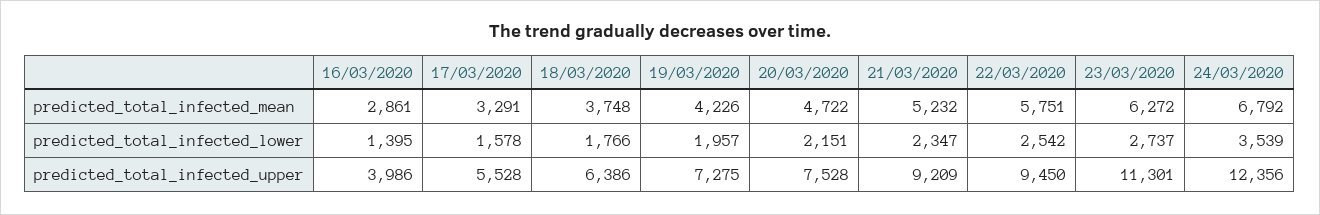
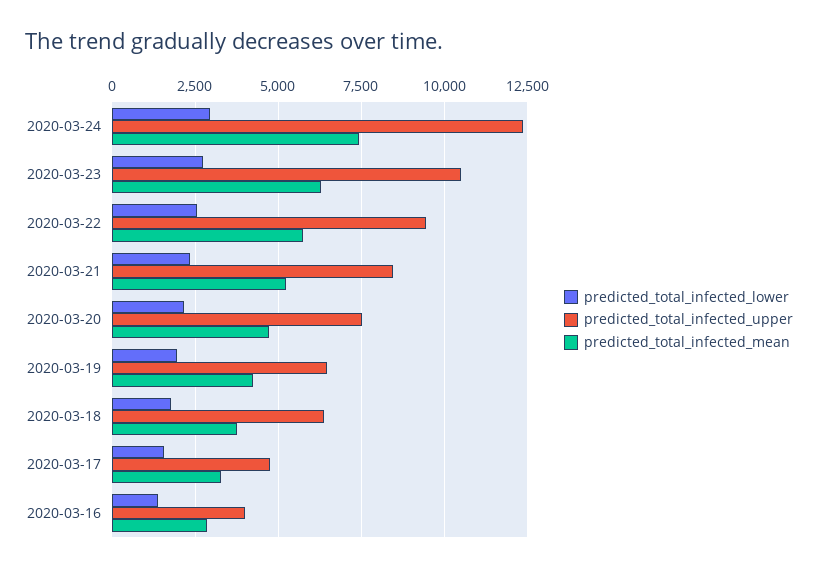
  {
    "predicted_total_infected_mean": {
      "16/03/2020": 2861,
      "17/03/2020": 3291,
      "18/03/2020": 3748,
      "19/03/2020": 4226,
      "20/03/2020": 4722,
      "21/03/2020": 5232,
      "22/03/2020": 5751,
      "23/03/2020": 6272,
-     "24/03/2020": 6792
+     "24/03/2020": 7500
    },
    "predicted_total_infected_lower": {
      "16/03/2020": 1395,
      "17/03/2020": 1578,
      "18/03/2020": 1766,
      "19/03/2020": 1957,
      "20/03/2020": 2151,
      "21/03/2020": 2347,
      "22/03/2020": 2542,
      "23/03/2020": 2737,
-     "24/03/2020": 3539
+     "24/03/2020": 3000
    },
    "predicted_total_infected_upper": {
      "16/03/2020": 3986,
-     "17/03/2020": 5528,
+     "17/03/2020": 4750,
      "18/03/2020": 6386,
-     "19/03/2020": 7275,
+     "19/03/2020": 6500,
      "20/03/2020": 7528,
-     "21/03/2020": 9209,
+     "21/03/2020": 8500,
      "22/03/2020": 9450,
-     "23/03/2020": 11301,
+     "23/03/2020": 10500,
      "24/03/2020": 12356
    }
  }

